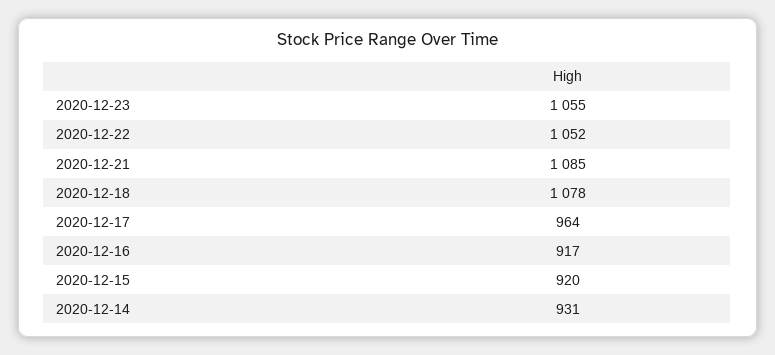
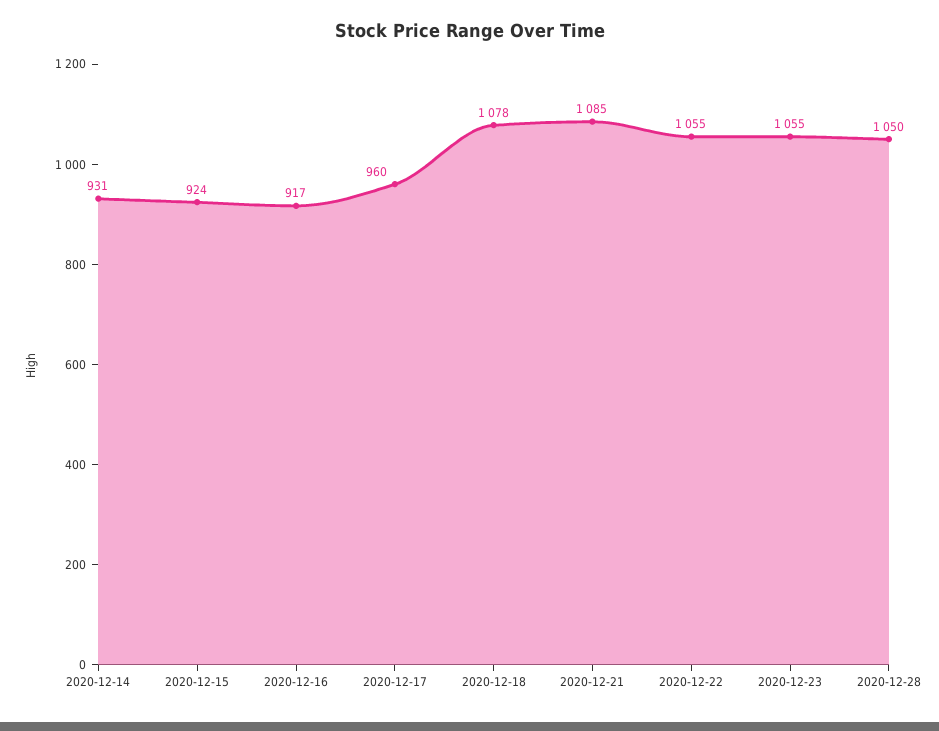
  {
    "2020-12-23": 1055,
-   "2020-12-22": 1052,
+   "2020-12-22": 1055,
    "2020-12-21": 1085,
    "2020-12-18": 1078,
-   "2020-12-17": 964,
+   "2020-12-17": 960,
    "2020-12-16": 917,
-   "2020-12-15": 920,
+   "2020-12-15": 924,
-   "2020-12-14": 931
+   "2020-12-14": 931,
+   "2020-12-28": 1050
  }

